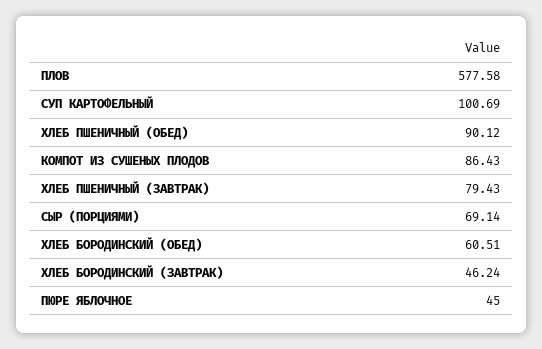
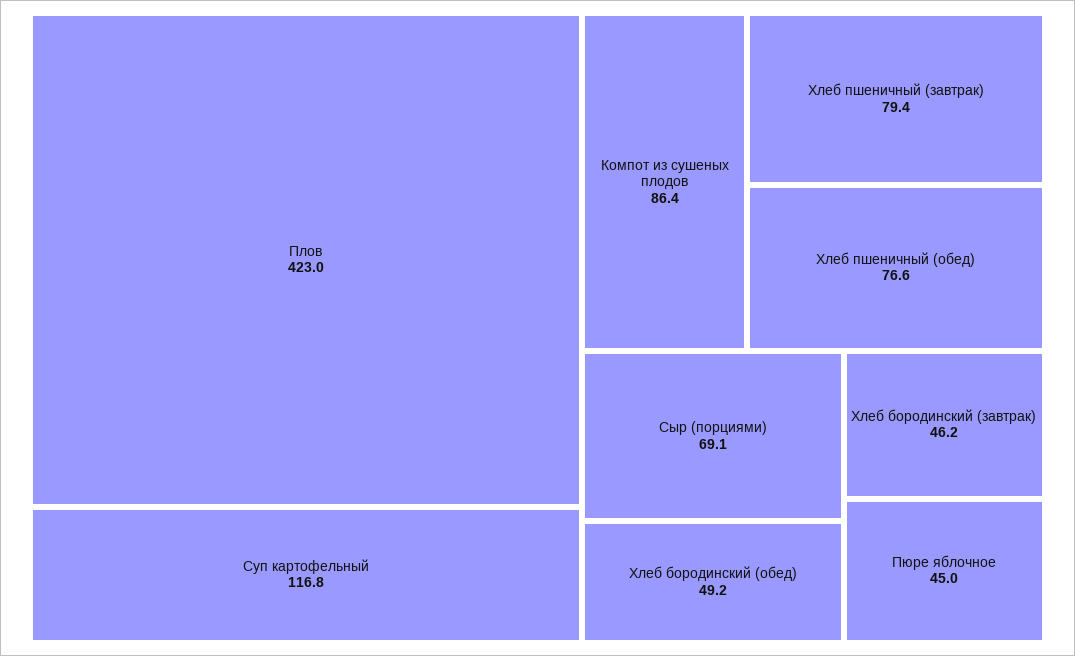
  {
-   "ПЛОВ": 577.58,
+   "ПЛОВ": 423,
-   "СУП КАРТОФЕЛЬНЫЙ": 100.69,
+   "СУП КАРТОФЕЛЬНЫЙ": 116.8,
-   "ХЛЕБ ПШЕНИЧНЫЙ (ОБЕД)": 90.12,
+   "ХЛЕБ ПШЕНИЧНЫЙ (ОБЕД)": 76.6,
    "КОМПОТ ИЗ СУШЕНЫХ ПЛОДОВ": 86.43,
    "ХЛЕБ ПШЕНИЧНЫЙ (ЗАВТРАК)": 79.43,
    "СЫР (ПОРЦИЯМИ)": 69.14,
-   "ХЛЕБ БОРОДИНСКИЙ (ОБЕД)": 60.51,
+   "ХЛЕБ БОРОДИНСКИЙ (ОБЕД)": 49.2,
    "ХЛЕБ БОРОДИНСКИЙ (ЗАВТРАК)": 46.24,
    "ПЮРЕ ЯБЛОЧНОЕ": 45
  }

